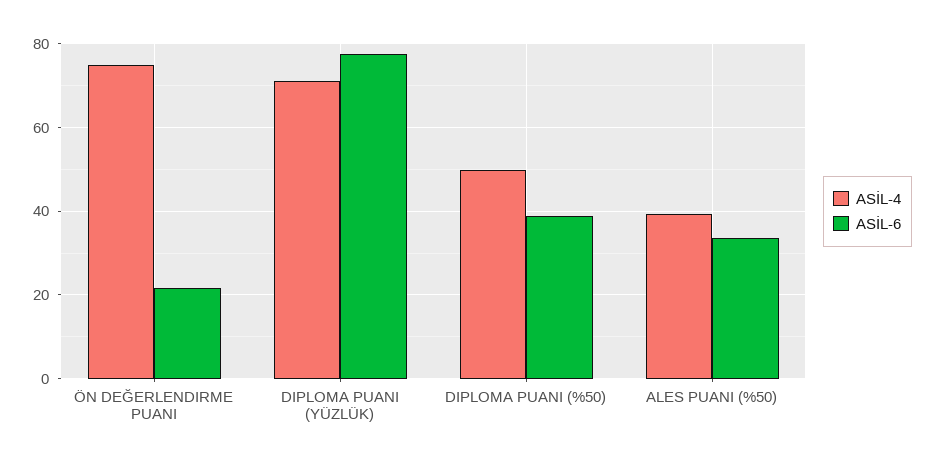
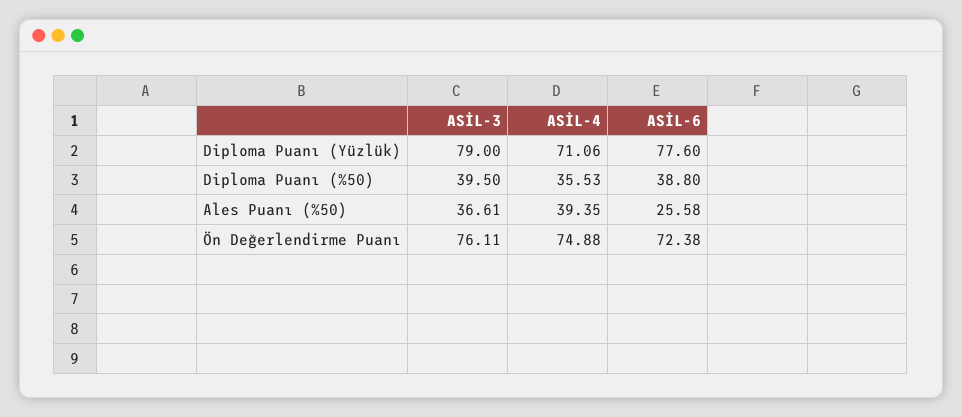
  {
    "ASİL-4": {
      "ÖN DEĞERLENDIRME PUANI": 74.88,
      "DIPLOMA PUANI (YÜZLÜK)": 71.06,
-     "DIPLOMA PUANI (%50)": 50,
+     "DIPLOMA PUANI (%50)": 35.53,
      "ALES PUANI (%50)": 39.35
    },
    "ASİL-6": {
-     "ÖN DEĞERLENDIRME PUANI": 22,
+     "ÖN DEĞERLENDIRME PUANI": 72.38,
      "DIPLOMA PUANI (YÜZLÜK)": 77.6,
      "DIPLOMA PUANI (%50)": 38.8,
-     "ALES PUANI (%50)": 34
+     "ALES PUANI (%50)": 25.58
-   }
+   },
+   "ASİL-3": {
+     "DIPLOMA PUANI (YÜZLÜK)": 79,
+     "DIPLOMA PUANI (%50)": 39.5,
+     "ALES PUANI (%50)": 36.61,
+     "ÖN DEĞERLENDIRME PUANI": 76.11
+   }
  }

